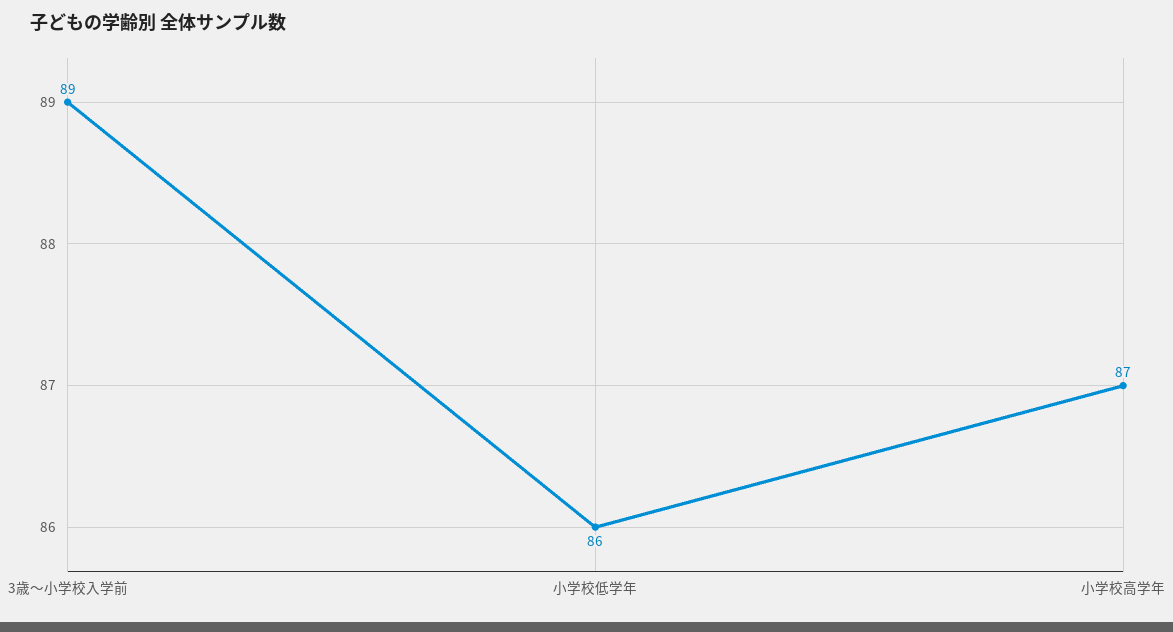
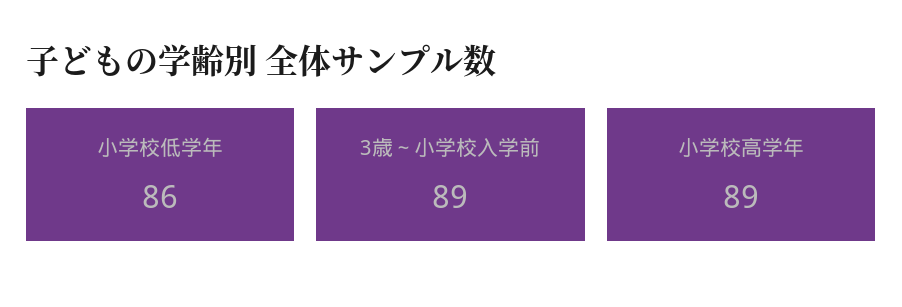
  {
    "3歳～小学校入学前": 89,
    "小学校低学年": 86,
-   "小学校高学年": 87
+   "小学校高学年": 89
  }

